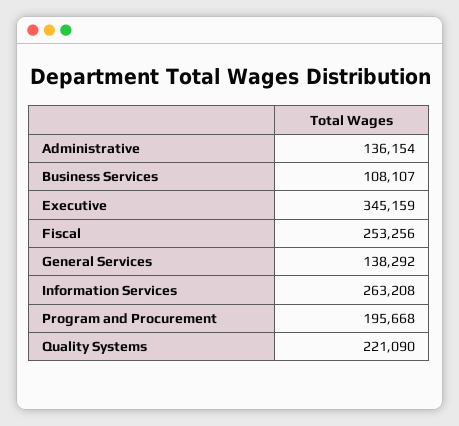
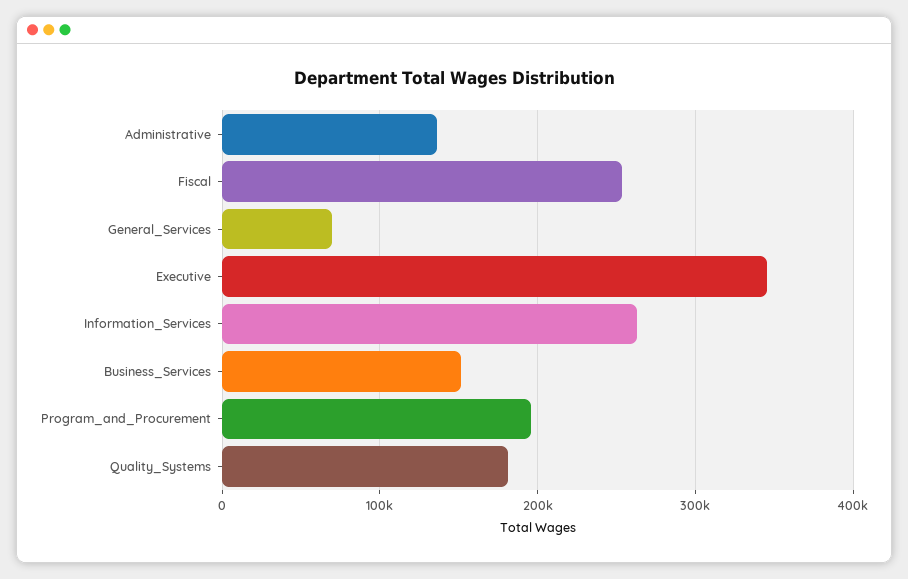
  {
    "Administrative": 136154,
-   "Business Services": 108107,
+   "Business Services": 150000,
    "Executive": 345159,
    "Fiscal": 253256,
-   "General Services": 138292,
+   "General Services": 70000,
    "Information Services": 263208,
    "Program and Procurement": 195668,
-   "Quality Systems": 221090
+   "Quality Systems": 180000
  }

